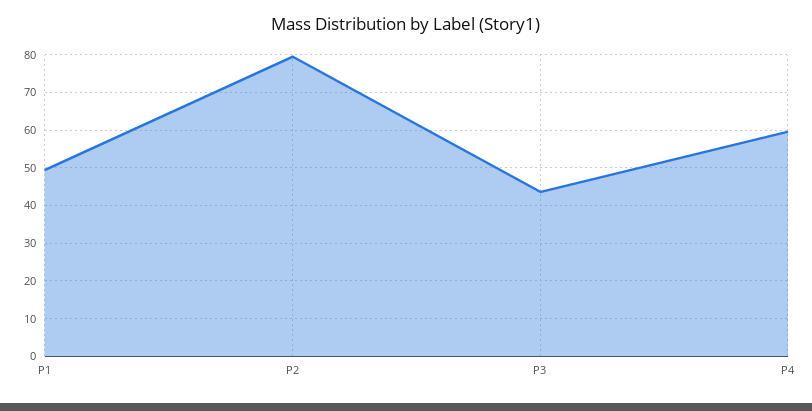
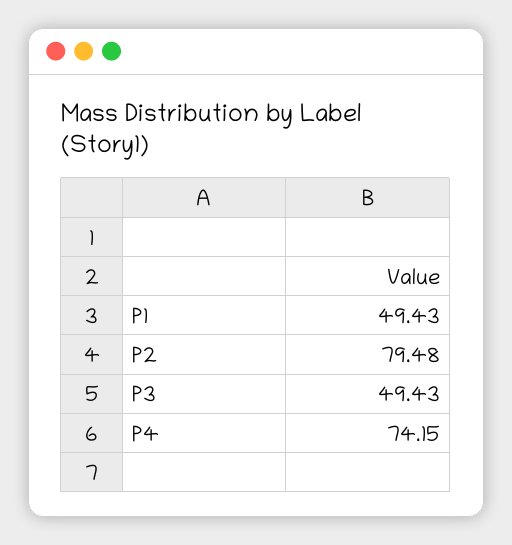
  {
    "P1": 49.43,
    "P2": 79.48,
-   "P3": 44,
+   "P3": 49.43,
-   "P4": 60
+   "P4": 74.15
  }

